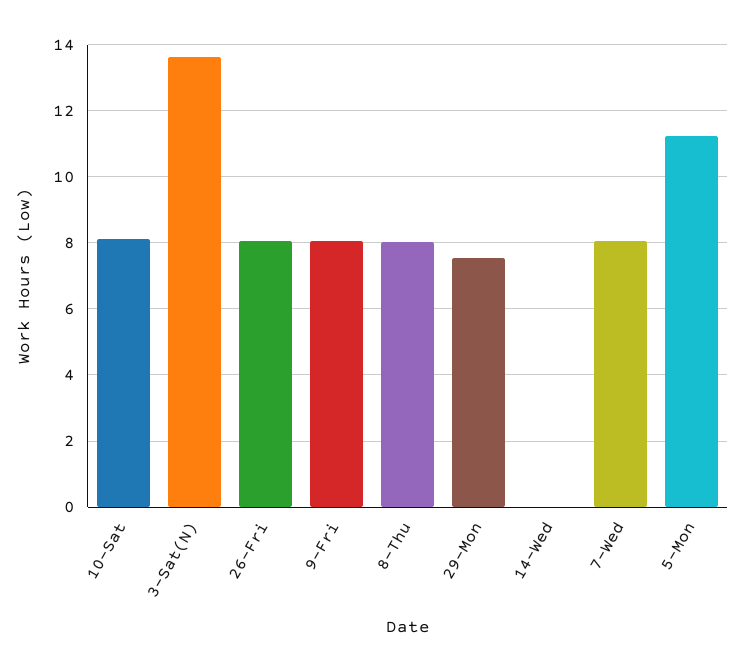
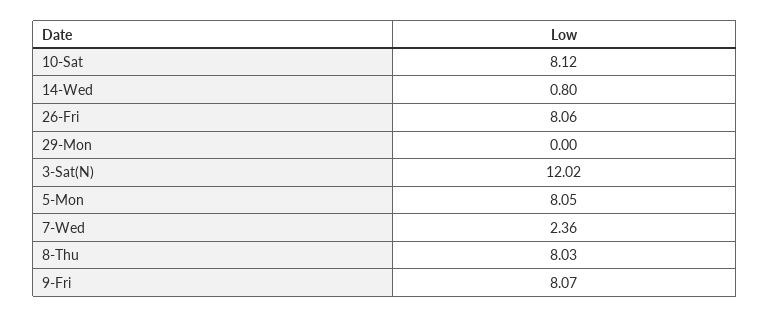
  {
    "10-Sat": 8.12,
-   "3-Sat(N)": 13.6,
+   "3-Sat(N)": 12.02,
    "26-Fri": 8.06,
    "9-Fri": 8.07,
    "8-Thu": 8.03,
-   "29-Mon": 7.6,
+   "29-Mon": 0,
-   "14-Wed": 0,
+   "14-Wed": 0.8,
-   "7-Wed": 8,
+   "7-Wed": 2.36,
-   "5-Mon": 11.2
+   "5-Mon": 8.05
  }

